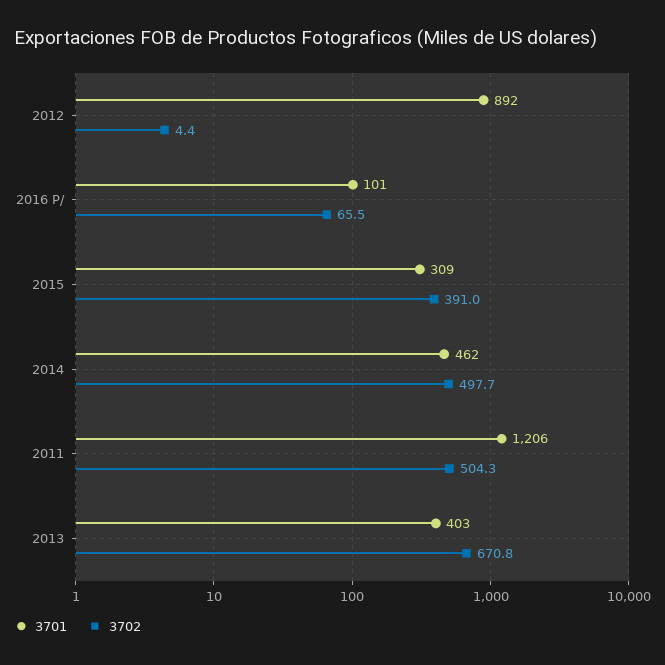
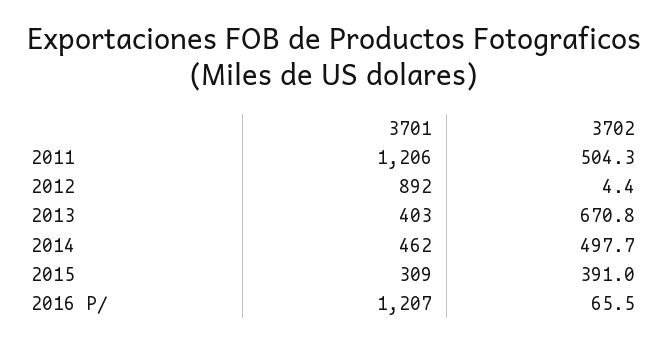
  {
    "3701": {
      "2012": 892,
-     "2016 P/": 101,
+     "2016 P/": 1207,
      "2015": 309,
      "2014": 462,
      "2011": 1206,
      "2013": 403
    },
    "3702": {
      "2012": 4.4,
      "2016 P/": 65.5,
      "2015": 391,
      "2014": 497.7,
      "2011": 504.3,
      "2013": 670.8
    }
  }

